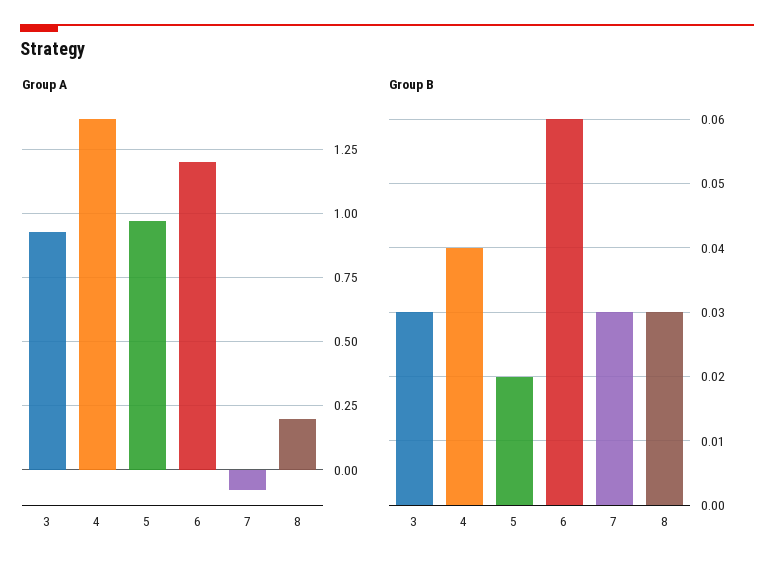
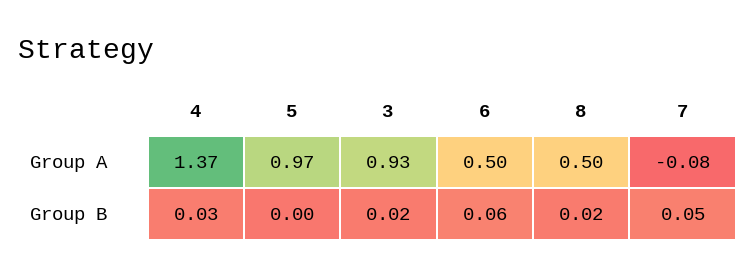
  {
    "Group A": {
      "3": 0.93,
      "4": 1.37,
      "5": 0.97,
-     "6": 1.2,
+     "6": 0.5,
      "7": -0.08,
-     "8": 0.2
+     "8": 0.5
    },
    "Group B": {
-     "3": 0.03,
+     "3": 0.02,
-     "4": 0.04,
+     "4": 0.03,
-     "5": 0.02,
+     "5": 0,
      "6": 0.06,
-     "7": 0.03,
+     "7": 0.05,
-     "8": 0.03
+     "8": 0.02
    }
  }

